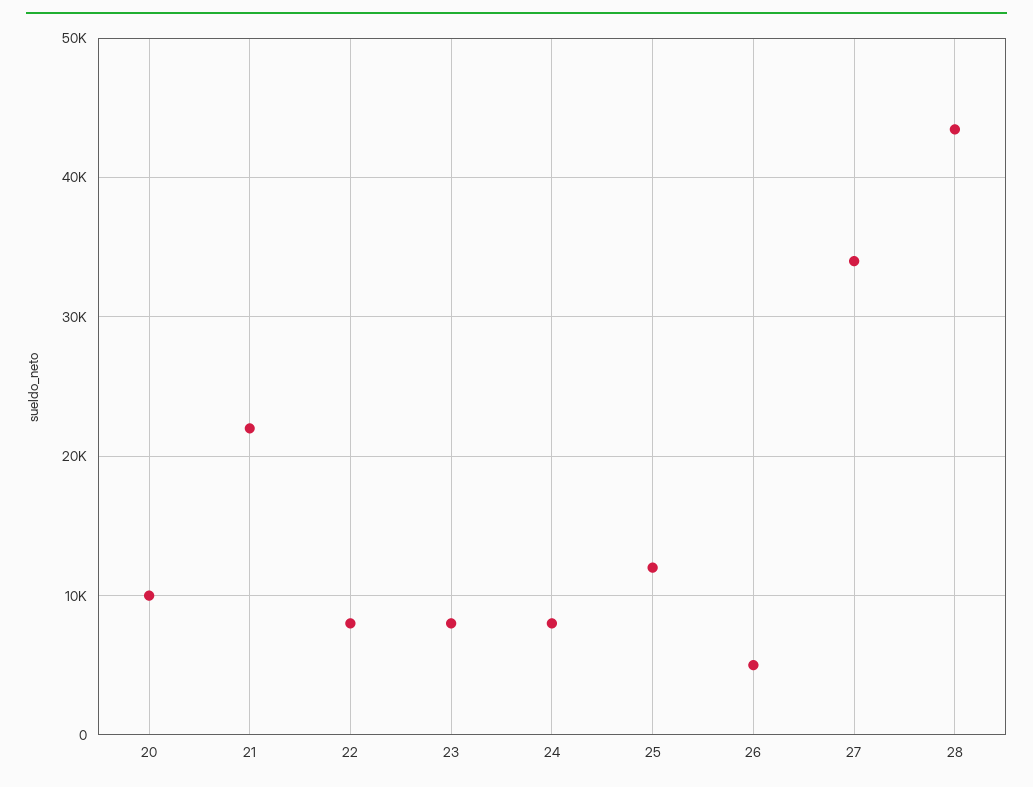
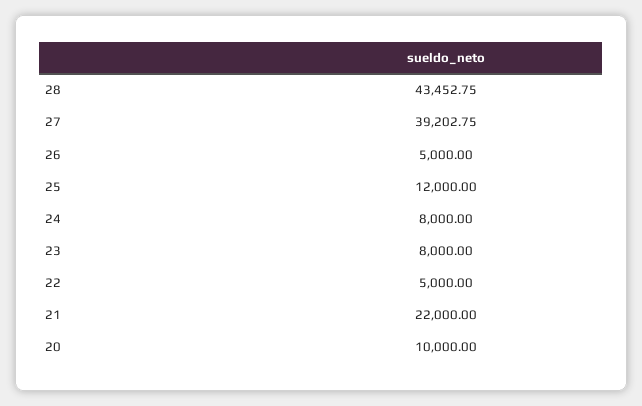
  {
    "20": 10000,
    "21": 22000,
-   "22": 8000,
+   "22": 5000,
    "23": 8000,
    "24": 8000,
    "25": 12000,
    "26": 5000,
-   "27": 34000,
+   "27": 39202.75,
    "28": 43452.75
  }

